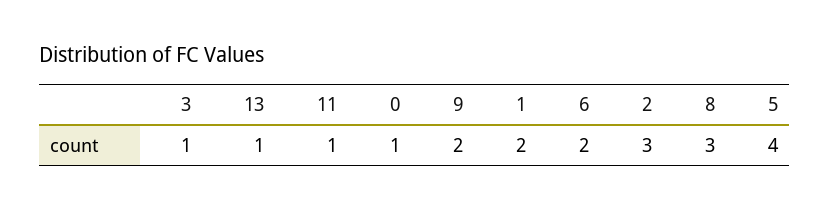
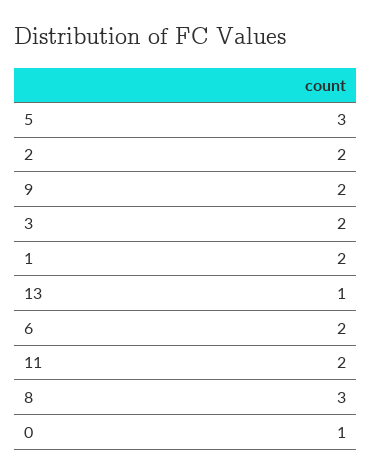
  {
-   "3": 1,
+   "3": 2,
    "13": 1,
-   "11": 1,
+   "11": 2,
    "0": 1,
    "9": 2,
    "1": 2,
    "6": 2,
-   "2": 3,
+   "2": 2,
    "8": 3,
-   "5": 4
+   "5": 3
  }

